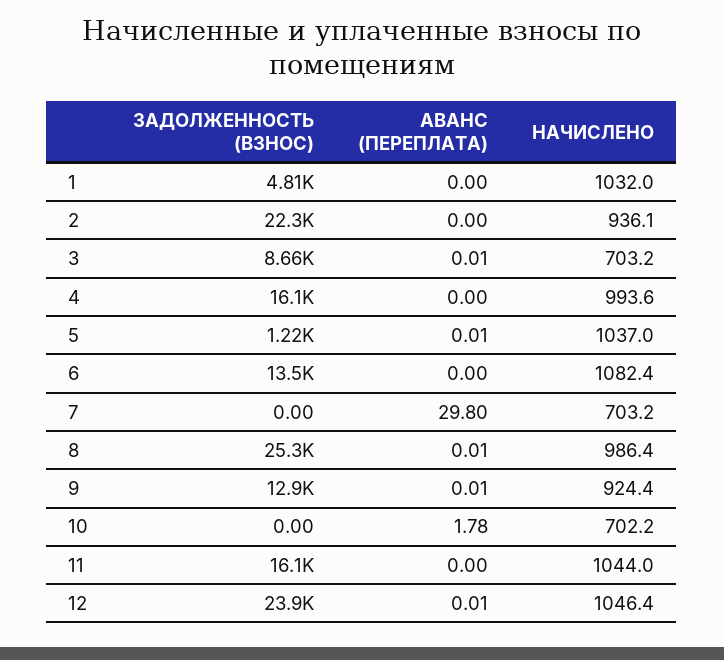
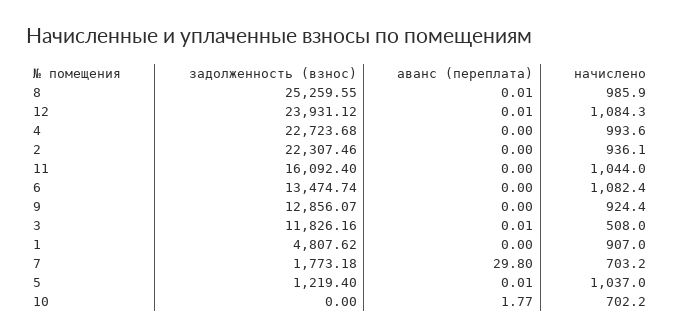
  {
    "ЗАДОЛЖЕННОСТЬ (ВЗНОС)": {
      "1": 4807.62,
      "2": 22307.46,
-     "3": 8660,
+     "3": 11826.16,
-     "4": 16100,
+     "4": 22723.68,
      "5": 1219.4,
      "6": 13474.74,
-     "7": 0,
+     "7": 1773.18,
      "8": 25259.55,
      "9": 12856.07,
      "10": 0,
      "11": 16092.4,
      "12": 23931.12
    },
    "АВАНС (ПЕРЕПЛАТА)": {
      "1": 0,
      "2": 0,
      "3": 0.01,
      "4": 0,
      "5": 0.01,
      "6": 0,
      "7": 29.8,
      "8": 0.01,
-     "9": 0.01,
+     "9": 0,
-     "10": 1.78,
+     "10": 1.77,
      "11": 0,
      "12": 0.01
    },
    "НАЧИСЛЕНО": {
-     "1": 1032,
+     "1": 907,
      "2": 936.1,
-     "3": 703.2,
+     "3": 508,
      "4": 993.6,
      "5": 1037,
      "6": 1082.4,
      "7": 703.2,
-     "8": 986.4,
+     "8": 985.9,
      "9": 924.4,
      "10": 702.2,
      "11": 1044,
-     "12": 1046.4
+     "12": 1084.3
    }
  }

